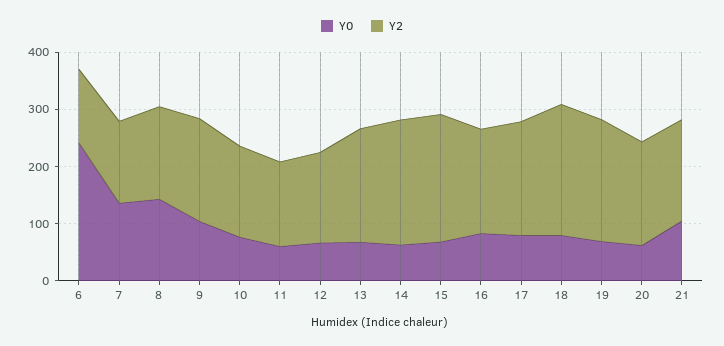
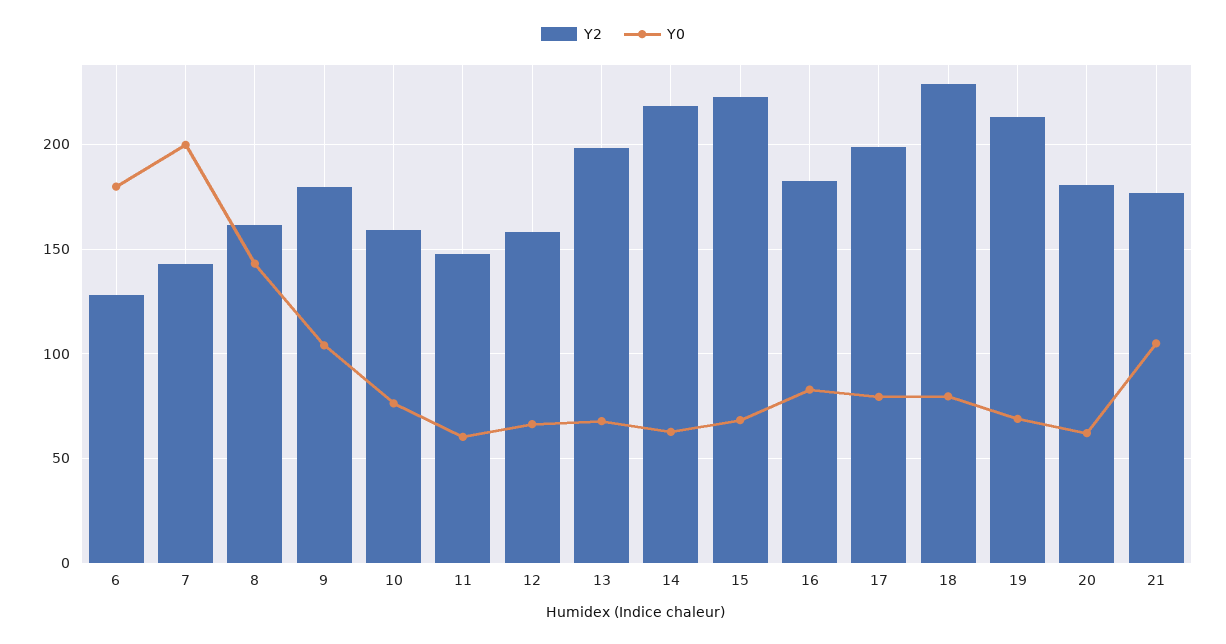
  {
    "Y0": {
-     "6": 240,
+     "6": 180,
-     "7": 140,
+     "7": 200,
      "8": 145,
      "9": 105,
      "10": 75,
      "11": 60,
      "12": 65,
      "13": 70,
      "14": 65,
      "15": 70,
      "16": 85,
      "17": 80,
      "18": 80,
      "19": 70,
      "20": 60,
      "21": 105
    },
    "Y2": {
      "6": 130,
      "7": 145,
      "8": 160,
      "9": 180,
      "10": 160,
      "11": 150,
      "12": 160,
      "13": 200,
      "14": 220,
      "15": 225,
      "16": 185,
      "17": 200,
      "18": 230,
      "19": 215,
      "20": 180,
      "21": 175
    }
  }

